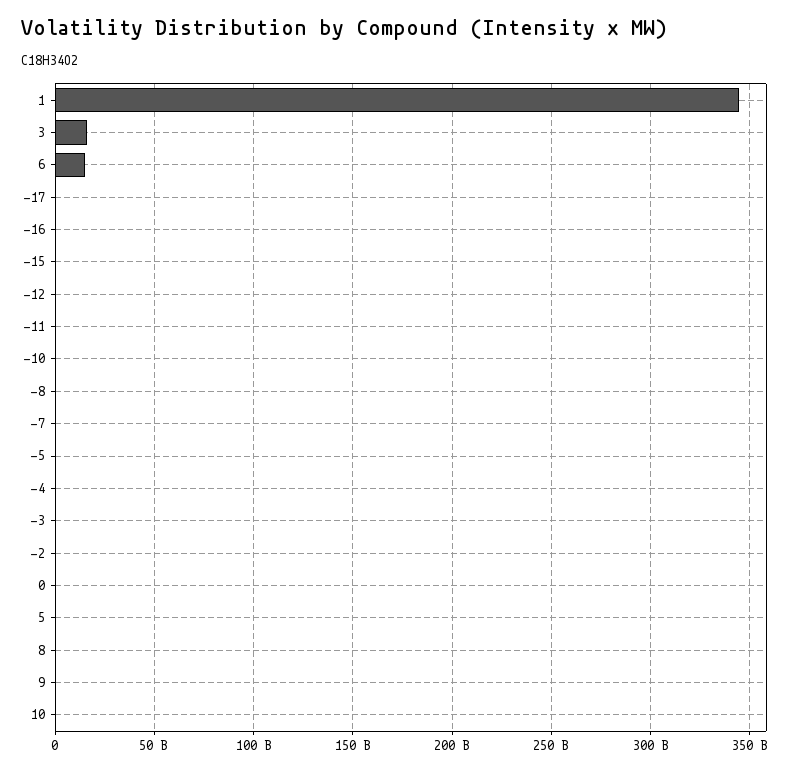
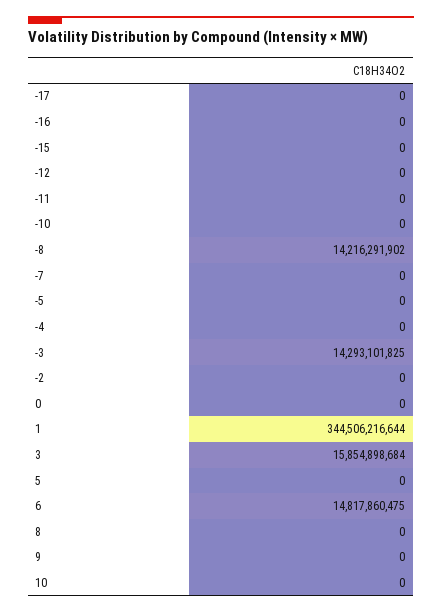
  {
    "1": 344506216644,
    "3": 15854898684,
    "6": 14817860475,
    "-17": 0,
    "-16": 0,
    "-15": 0,
    "-12": 0,
    "-11": 0,
    "-10": 0,
-   "-8": 0,
+   "-8": 14216291902,
    "-7": 0,
    "-5": 0,
    "-4": 0,
-   "-3": 0,
+   "-3": 14293101825,
    "-2": 0,
    "0": 0,
    "5": 0,
    "8": 0,
    "9": 0,
    "10": 0
  }

